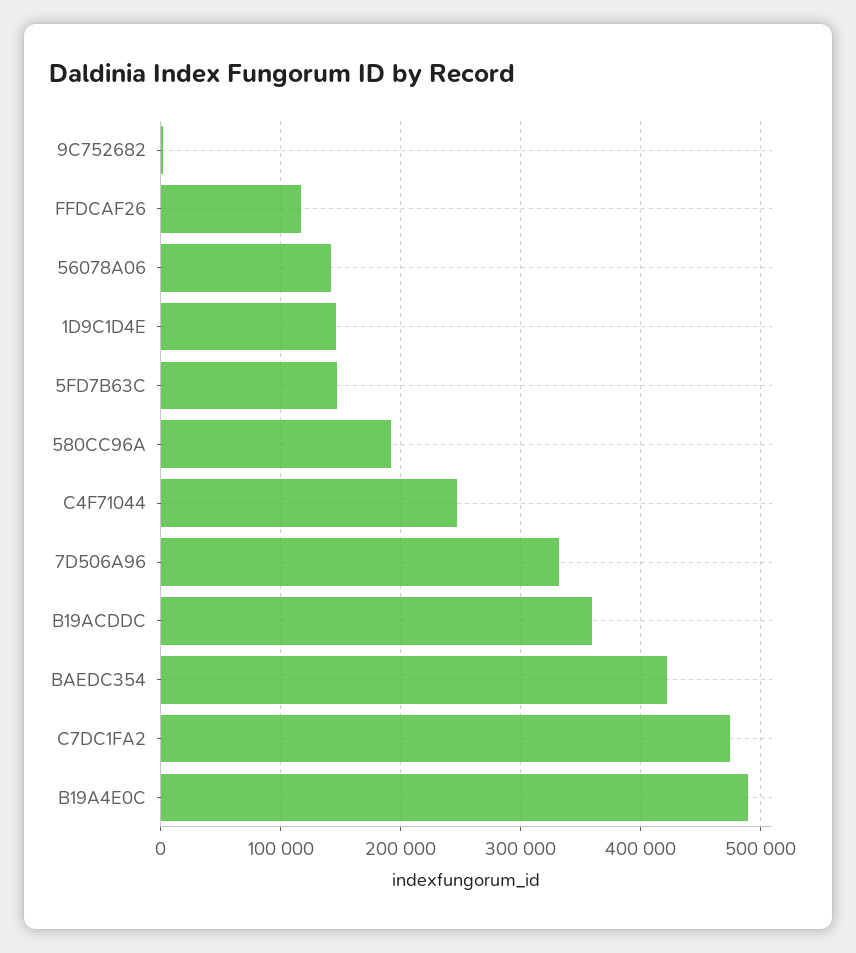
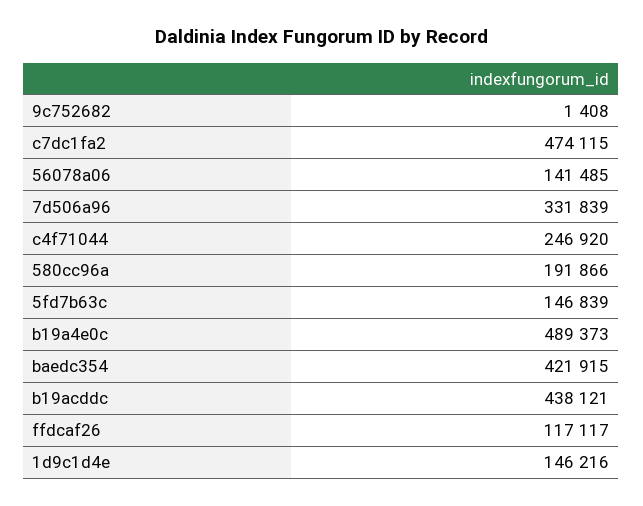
  {
    "9C752682": 1408,
    "FFDCAF26": 117117,
    "56078A06": 141485,
    "1D9C1D4E": 146216,
    "5FD7B63C": 146839,
    "580CC96A": 191866,
    "C4F71044": 246920,
    "7D506A96": 331839,
-   "B19ACDDC": 360000,
+   "B19ACDDC": 438121,
    "BAEDC354": 421915,
    "C7DC1FA2": 474115,
    "B19A4E0C": 489373
  }

